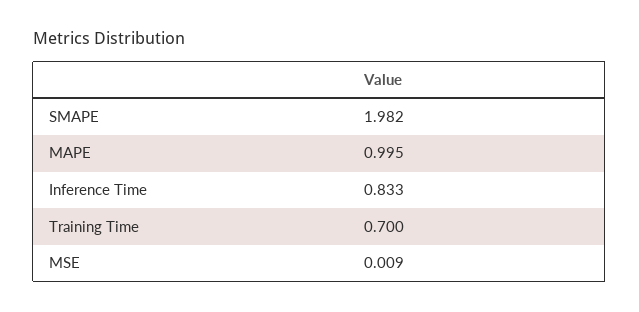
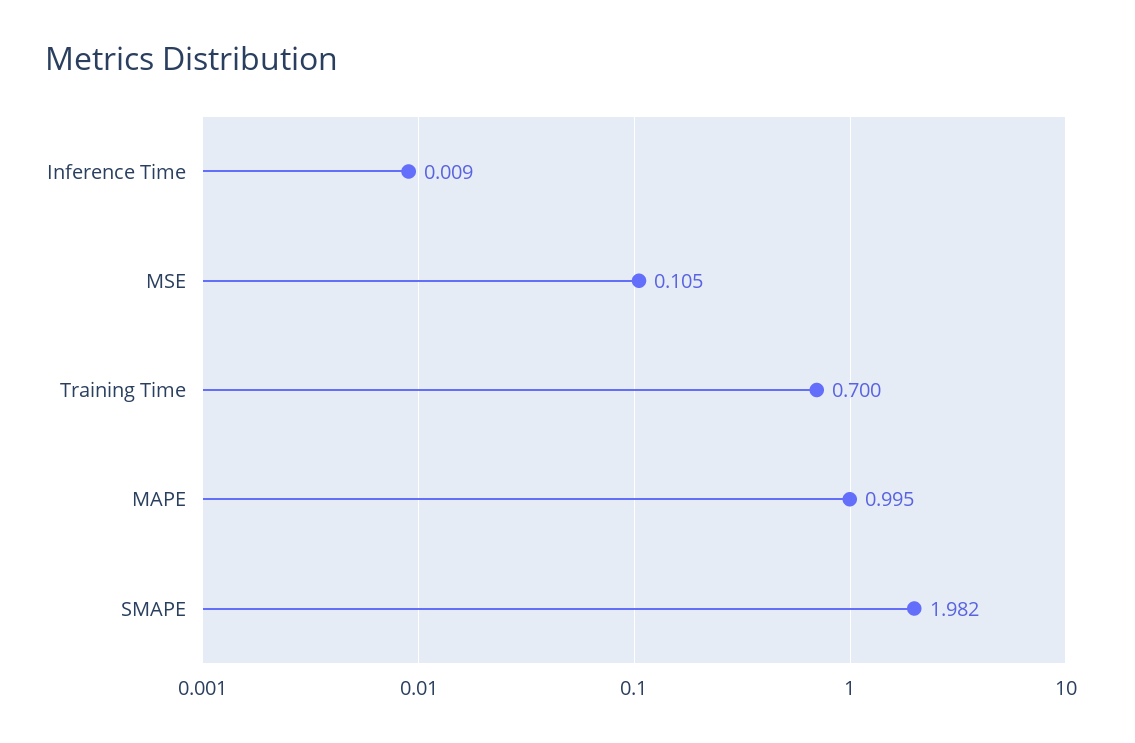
  {
    "SMAPE": 1.982,
    "MAPE": 0.995,
-   "Inference Time": 0.833,
+   "Inference Time": 0.009,
    "Training Time": 0.7,
-   "MSE": 0.009
+   "MSE": 0.105
  }

